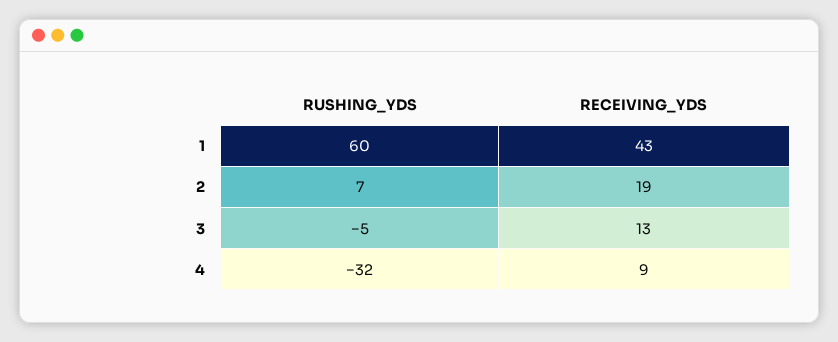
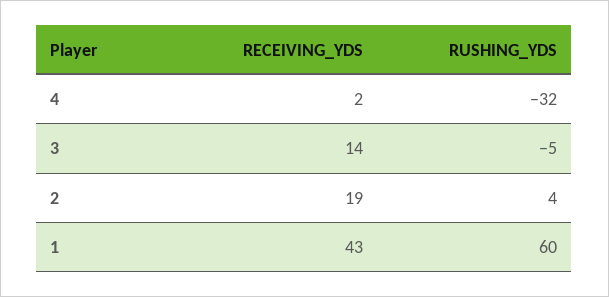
  {
    "RUSHING_YDS": {
      "1": 60,
-     "2": 7,
+     "2": 4,
      "3": -5,
      "4": -32
    },
    "RECEIVING_YDS": {
      "1": 43,
      "2": 19,
-     "3": 13,
+     "3": 14,
-     "4": 9
+     "4": 2
    }
  }

